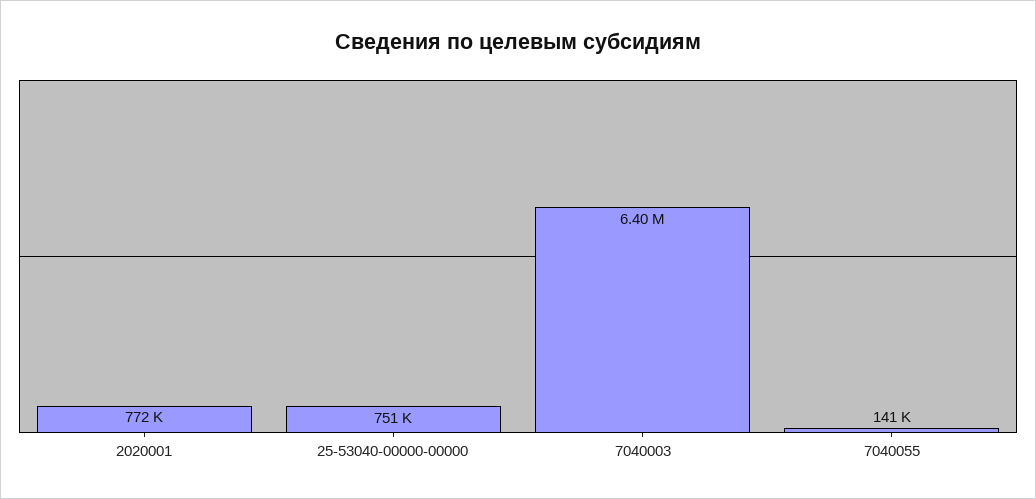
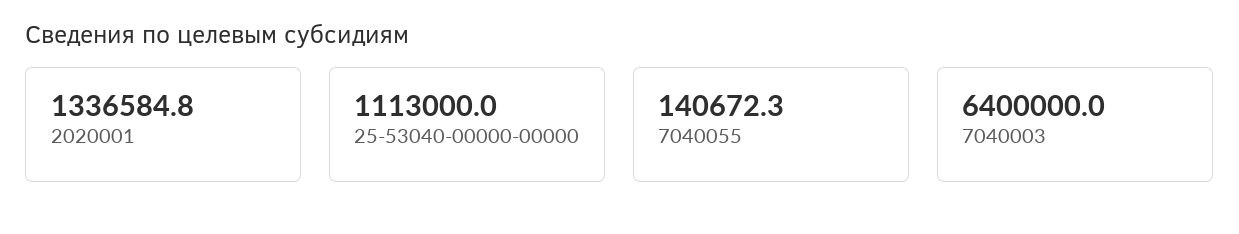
  {
-   "2020001": 772000,
+   "2020001": 1336584.8,
-   "25-53040-00000-00000": 751000,
+   "25-53040-00000-00000": 1113000,
    "7040003": 6400000,
    "7040055": 140672.3
  }

